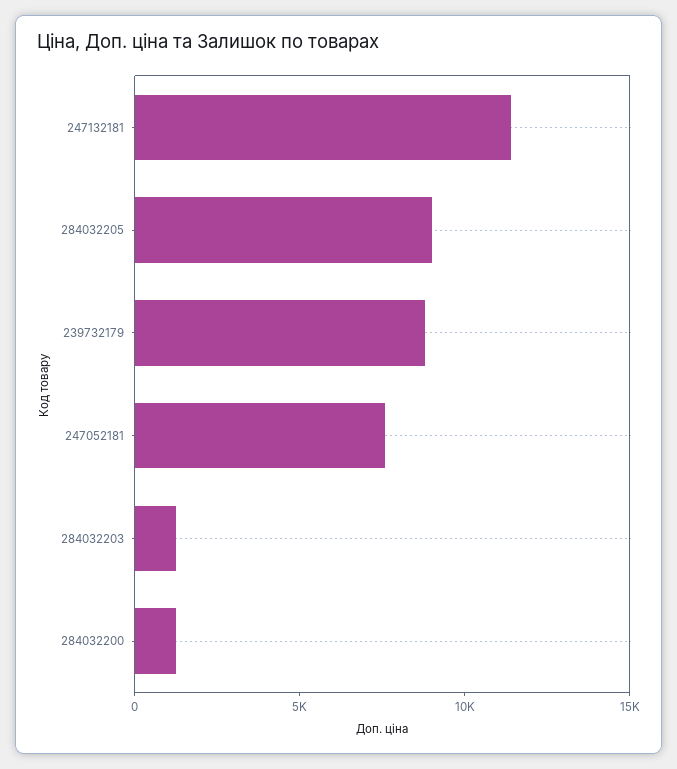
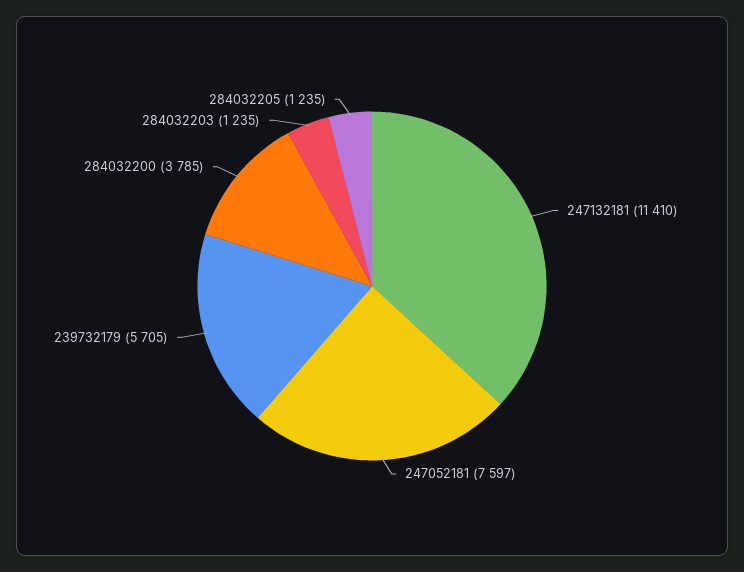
  {
    "247132181": 11410,
-   "284032205": 9000,
+   "284032205": 1235,
-   "239732179": 9000,
+   "239732179": 5705,
    "247052181": 7597,
    "284032203": 1235,
-   "284032200": 1000
+   "284032200": 3785
  }

